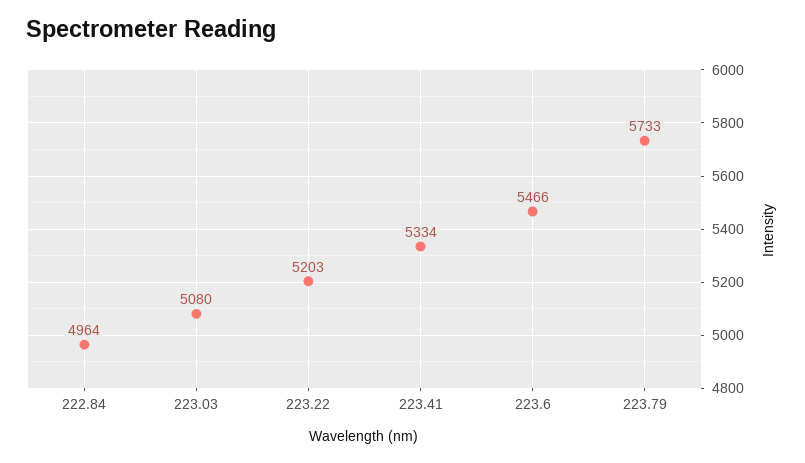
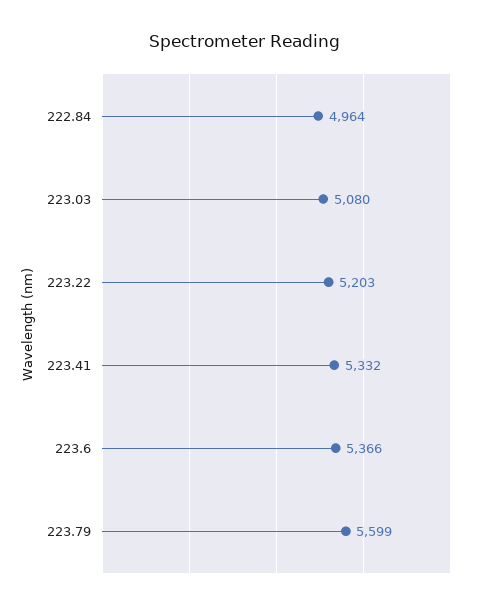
  {
    "222.84": 4964,
    "223.03": 5080,
    "223.22": 5203,
-   "223.41": 5334,
+   "223.41": 5332,
-   "223.6": 5466,
+   "223.6": 5366,
-   "223.79": 5733
+   "223.79": 5599
  }

